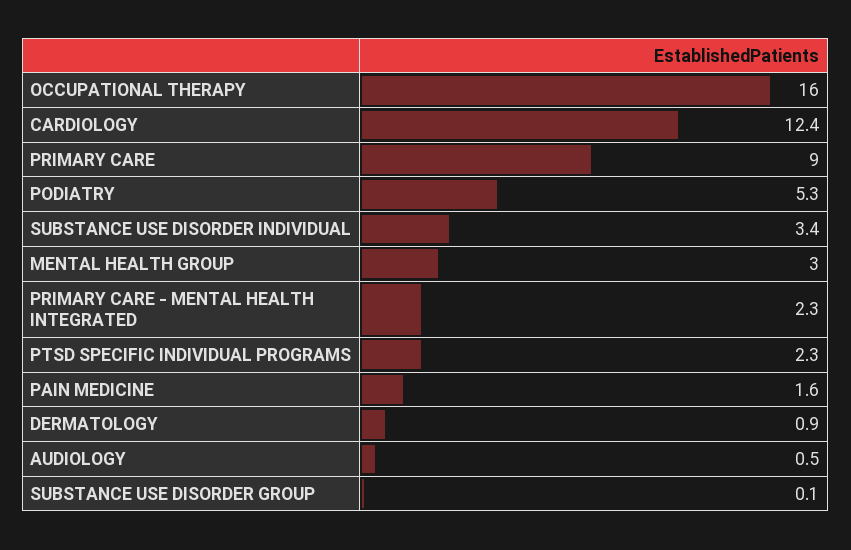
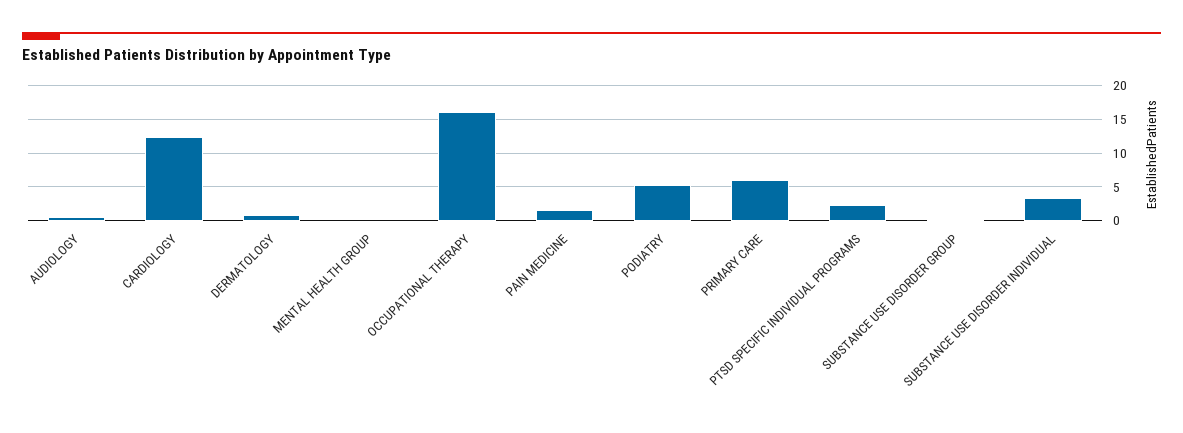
  {
    "OCCUPATIONAL THERAPY": 16,
    "CARDIOLOGY": 12.4,
-   "PRIMARY CARE": 9,
+   "PRIMARY CARE": 6,
    "PODIATRY": 5.3,
    "SUBSTANCE USE DISORDER INDIVIDUAL": 3.4,
-   "MENTAL HEALTH GROUP": 3,
+   "MENTAL HEALTH GROUP": 0,
-   "PRIMARY CARE - MENTAL HEALTH INTEGRATED": 2.3,
    "PTSD SPECIFIC INDIVIDUAL PROGRAMS": 2.3,
    "PAIN MEDICINE": 1.6,
    "DERMATOLOGY": 0.9,
    "AUDIOLOGY": 0.5,
    "SUBSTANCE USE DISORDER GROUP": 0.1
  }

